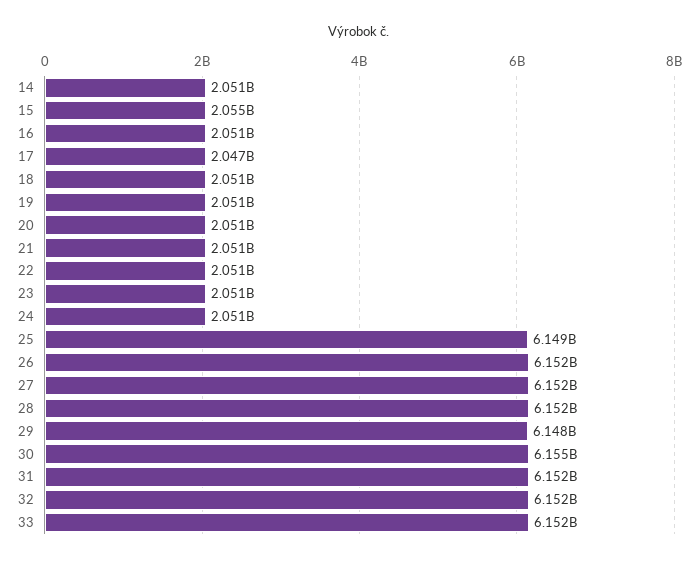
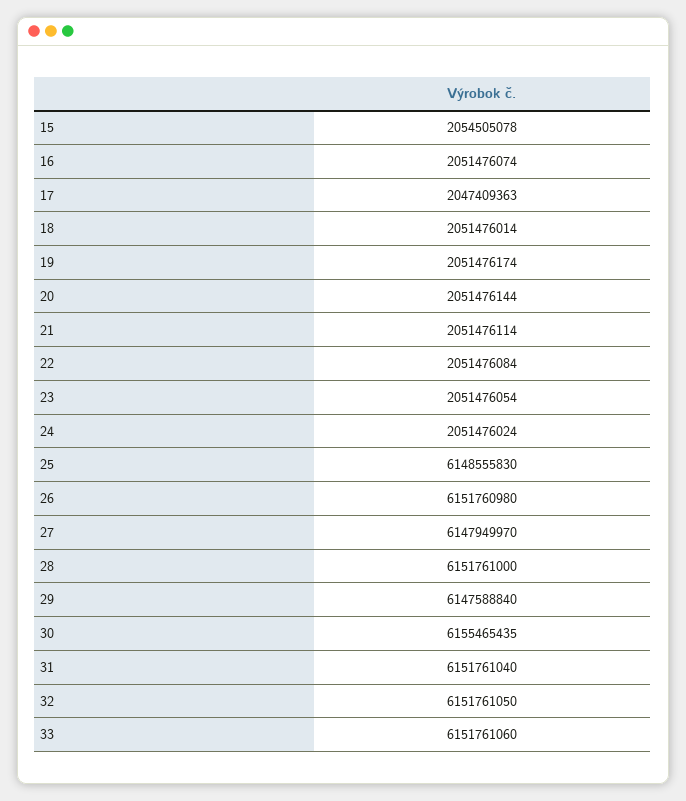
  {
-   "14": 2051000000,
    "15": 2054505078,
    "16": 2051476074,
    "17": 2047409363,
    "18": 2051476014,
    "19": 2051476174,
    "20": 2051476144,
    "21": 2051476114,
    "22": 2051476084,
    "23": 2051476054,
    "24": 2051476024,
    "25": 6148555830,
    "26": 6151760980,
-   "27": 6152000000,
+   "27": 6147949970,
    "28": 6151761000,
    "29": 6147588840,
    "30": 6155465435,
    "31": 6151761040,
    "32": 6151761050,
    "33": 6151761060
  }

